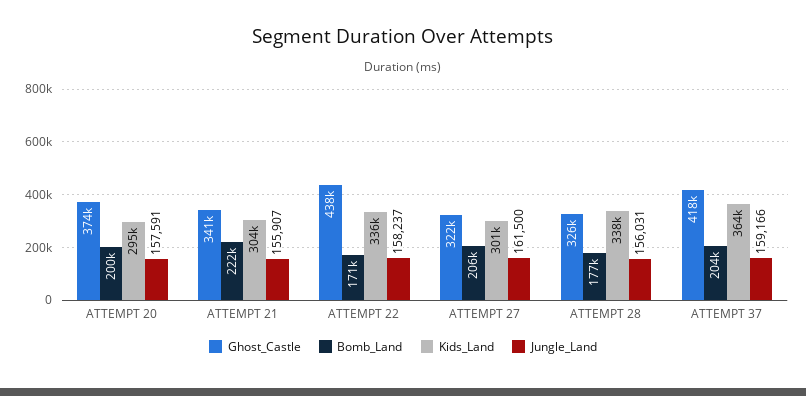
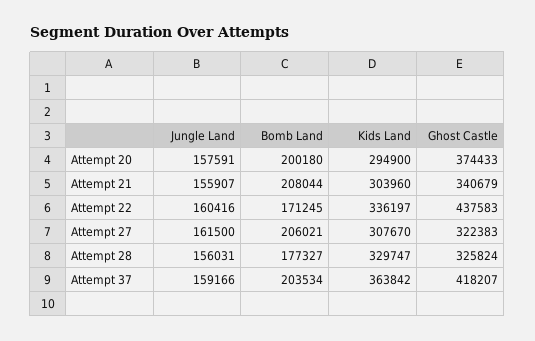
  {
    "Ghost_Castle": {
      "ATTEMPT 20": 374433,
      "ATTEMPT 21": 340679,
      "ATTEMPT 22": 437583,
      "ATTEMPT 27": 322383,
      "ATTEMPT 28": 325824,
      "ATTEMPT 37": 418207
    },
    "Bomb_Land": {
      "ATTEMPT 20": 200180,
-     "ATTEMPT 21": 222000,
+     "ATTEMPT 21": 208044,
      "ATTEMPT 22": 171245,
      "ATTEMPT 27": 206021,
      "ATTEMPT 28": 177327,
      "ATTEMPT 37": 203534
    },
    "Kids_Land": {
      "ATTEMPT 20": 294900,
      "ATTEMPT 21": 303960,
      "ATTEMPT 22": 336197,
-     "ATTEMPT 27": 301000,
+     "ATTEMPT 27": 307670,
-     "ATTEMPT 28": 338000,
+     "ATTEMPT 28": 329747,
      "ATTEMPT 37": 363842
    },
    "Jungle_Land": {
      "ATTEMPT 20": 157591,
      "ATTEMPT 21": 155907,
-     "ATTEMPT 22": 158237,
+     "ATTEMPT 22": 160416,
      "ATTEMPT 27": 161500,
      "ATTEMPT 28": 156031,
      "ATTEMPT 37": 159166
    }
  }

